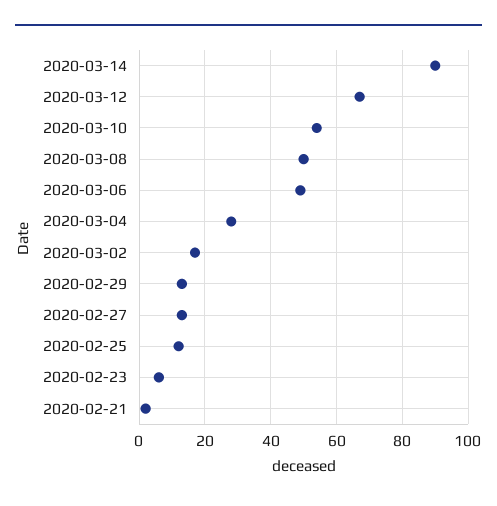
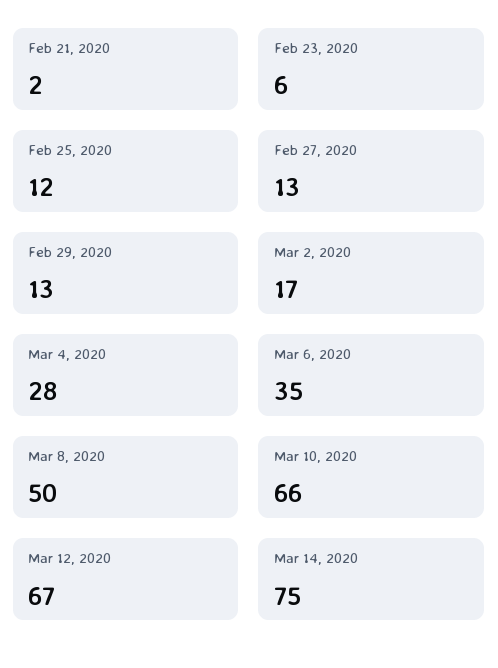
  {
-   "2020-03-14": 90,
+   "2020-03-14": 75,
    "2020-03-12": 67,
-   "2020-03-10": 55,
+   "2020-03-10": 66,
    "2020-03-08": 50,
-   "2020-03-06": 50,
+   "2020-03-06": 35,
    "2020-03-04": 28,
    "2020-03-02": 17,
    "2020-02-29": 13,
    "2020-02-27": 13,
    "2020-02-25": 12,
    "2020-02-23": 6,
    "2020-02-21": 2
  }

